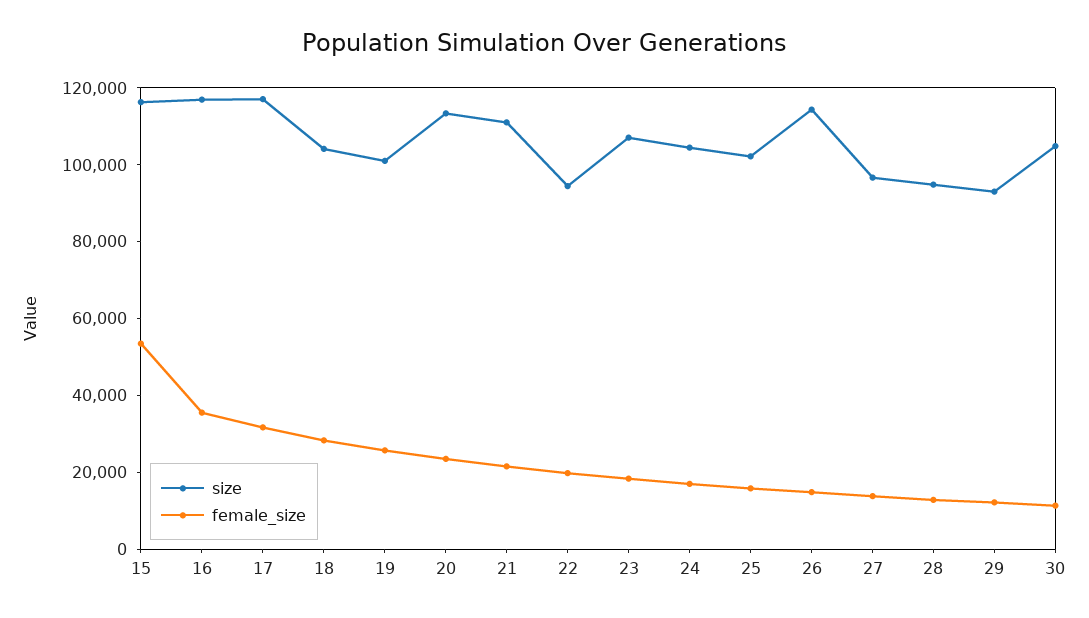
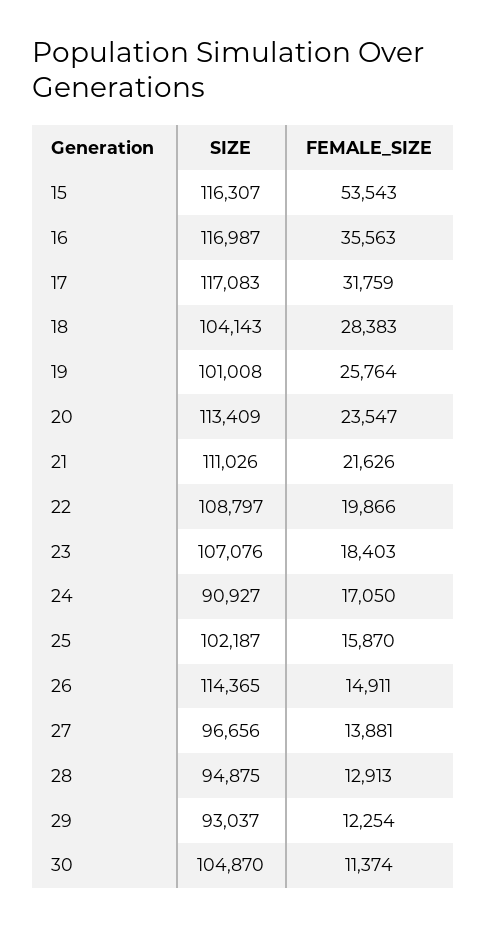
  {
    "size": {
      "15": 116307,
      "16": 116987,
      "17": 117083,
      "18": 104143,
      "19": 101008,
      "20": 113409,
      "21": 111026,
-     "22": 95000,
+     "22": 108797,
      "23": 107076,
-     "24": 105000,
+     "24": 90927,
      "25": 102187,
      "26": 114365,
      "27": 96656,
      "28": 94875,
      "29": 93037,
      "30": 104870
    },
    "female_size": {
      "15": 53543,
      "16": 35563,
      "17": 31759,
      "18": 28383,
      "19": 25764,
      "20": 23547,
      "21": 21626,
      "22": 19866,
      "23": 18403,
      "24": 17050,
      "25": 15870,
      "26": 14911,
      "27": 13881,
      "28": 12913,
      "29": 12254,
      "30": 11374
    }
  }

